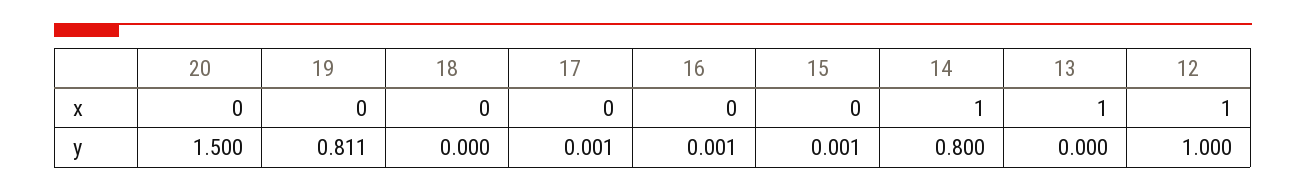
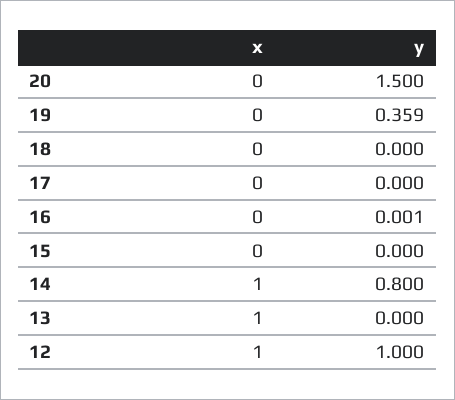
  {
    "20": {
      "x": 0,
      "y": 1.5
    },
    "19": {
      "x": 0,
-     "y": 0.811
+     "y": 0.359
    },
    "18": {
      "x": 0,
      "y": 0
    },
    "17": {
      "x": 0,
-     "y": 0.001
+     "y": 0
    },
    "16": {
      "x": 0,
      "y": 0.001
    },
    "15": {
      "x": 0,
-     "y": 0.001
+     "y": 0
    },
    "14": {
      "x": 1,
      "y": 0.8
    },
    "13": {
      "x": 1,
      "y": 0
    },
    "12": {
      "x": 1,
      "y": 1
    }
  }

